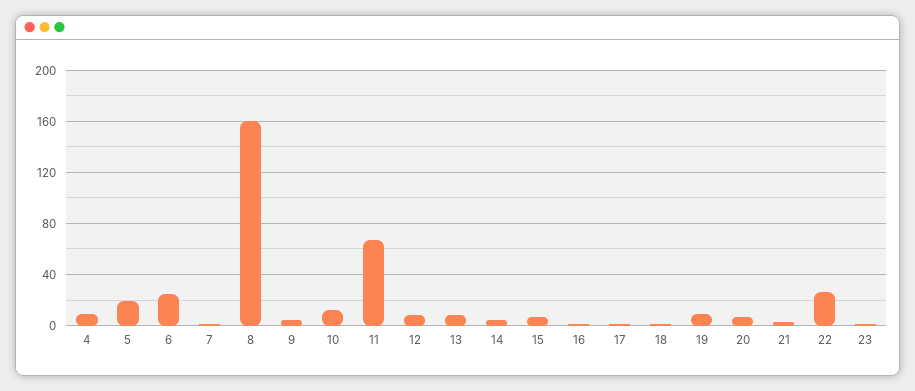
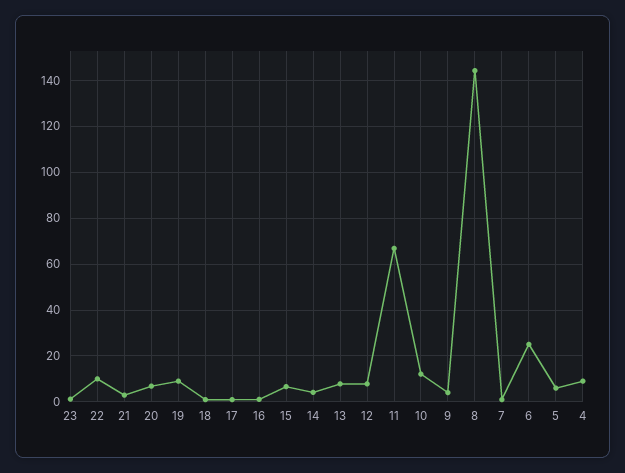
  {
    "4": 10,
-   "5": 20,
+   "5": 5,
    "6": 25,
    "7": 0,
-   "8": 160,
+   "8": 145,
    "9": 5,
    "10": 10,
    "11": 65,
    "12": 10,
    "13": 10,
    "14": 5,
    "15": 5,
    "16": 0,
    "17": 0,
    "18": 0,
    "19": 10,
    "20": 5,
    "21": 5,
-   "22": 25,
+   "22": 10,
    "23": 0
  }

